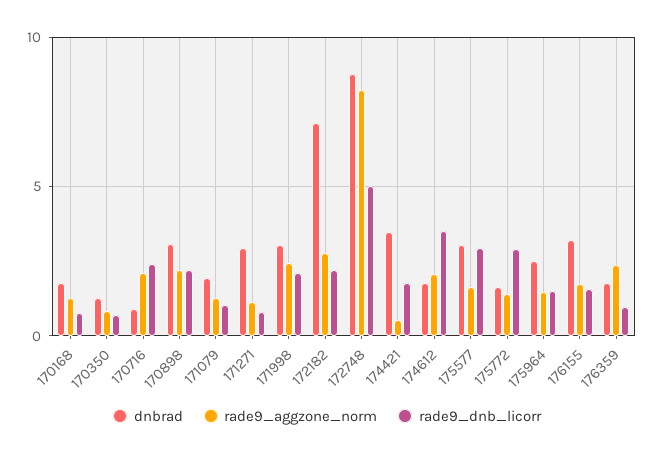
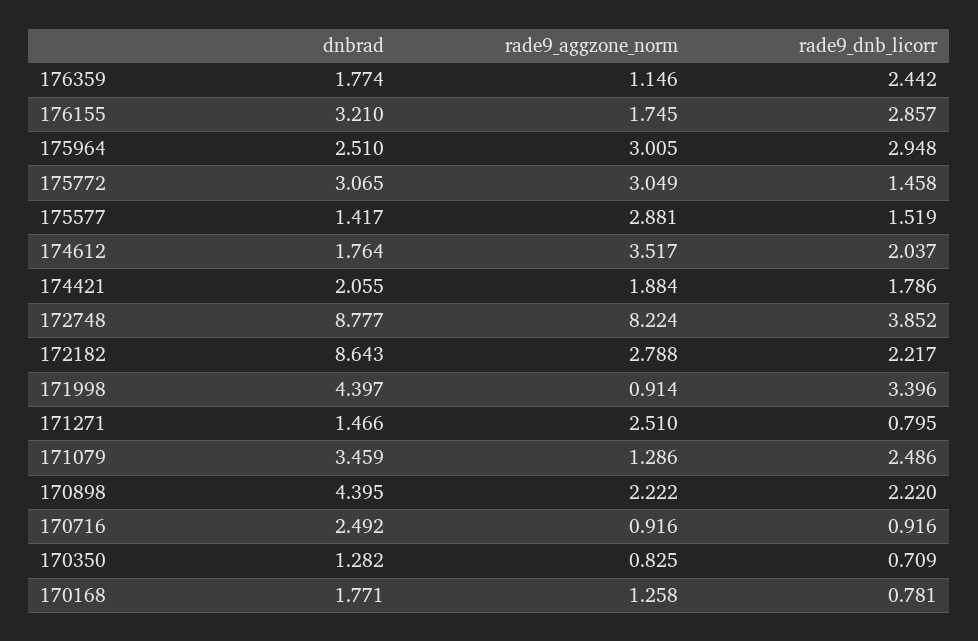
  {
    "dnbrad": {
      "170168": 1.771,
      "170350": 1.282,
-     "170716": 1,
+     "170716": 2.492,
-     "170898": 3,
+     "170898": 4.395,
-     "171079": 2,
+     "171079": 3.459,
-     "171271": 3,
+     "171271": 1.466,
-     "171998": 3,
+     "171998": 4.397,
-     "172182": 7,
+     "172182": 8.643,
      "172748": 8.777,
-     "174421": 3.5,
+     "174421": 2.055,
      "174612": 1.764,
-     "175577": 3,
+     "175577": 1.417,
-     "175772": 1.5,
+     "175772": 3.065,
      "175964": 2.51,
      "176155": 3.21,
      "176359": 1.774
    },
    "rade9_aggzone_norm": {
      "170168": 1.258,
      "170350": 0.825,
-     "170716": 2,
+     "170716": 0.916,
      "170898": 2.222,
      "171079": 1.286,
-     "171271": 1,
+     "171271": 2.51,
-     "171998": 2.5,
+     "171998": 0.914,
      "172182": 2.788,
      "172748": 8.224,
-     "174421": 0.5,
+     "174421": 1.884,
-     "174612": 2,
+     "174612": 3.517,
-     "175577": 1.5,
+     "175577": 2.881,
-     "175772": 1.5,
+     "175772": 3.049,
-     "175964": 1.5,
+     "175964": 3.005,
      "176155": 1.745,
-     "176359": 2.5
+     "176359": 1.146
    },
    "rade9_dnb_licorr": {
      "170168": 0.781,
      "170350": 0.709,
-     "170716": 2.5,
+     "170716": 0.916,
      "170898": 2.22,
-     "171079": 1,
+     "171079": 2.486,
      "171271": 0.795,
-     "171998": 2,
+     "171998": 3.396,
      "172182": 2.217,
-     "172748": 5,
+     "172748": 3.852,
      "174421": 1.786,
-     "174612": 3.5,
+     "174612": 2.037,
-     "175577": 3,
+     "175577": 1.519,
-     "175772": 3,
+     "175772": 1.458,
-     "175964": 1.5,
+     "175964": 2.948,
-     "176155": 1.5,
+     "176155": 2.857,
-     "176359": 1
+     "176359": 2.442
    }
  }

